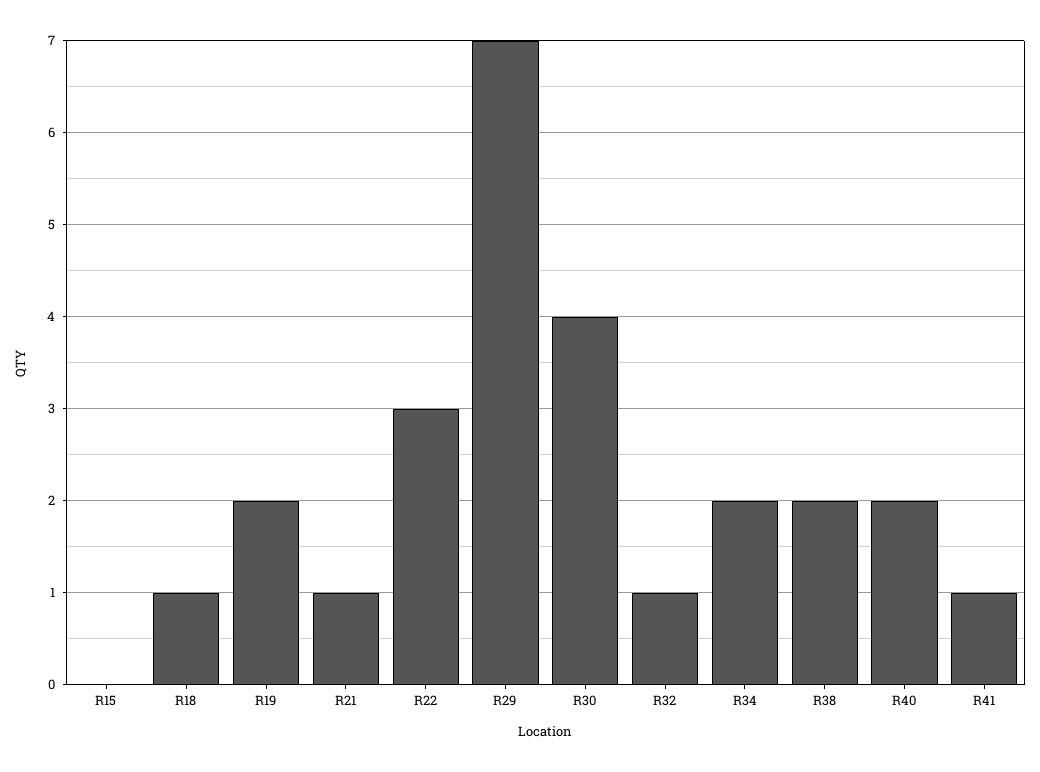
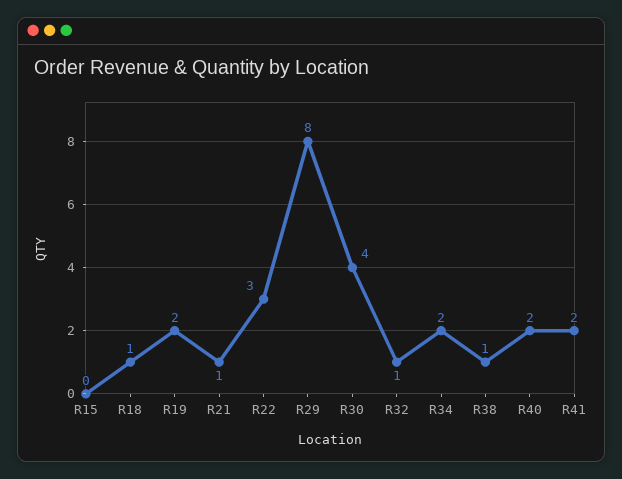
  {
    "R15": 0,
    "R18": 1,
    "R19": 2,
    "R21": 1,
    "R22": 3,
-   "R29": 7,
+   "R29": 8,
    "R30": 4,
    "R32": 1,
    "R34": 2,
-   "R38": 2,
+   "R38": 1,
    "R40": 2,
-   "R41": 1
+   "R41": 2
  }

